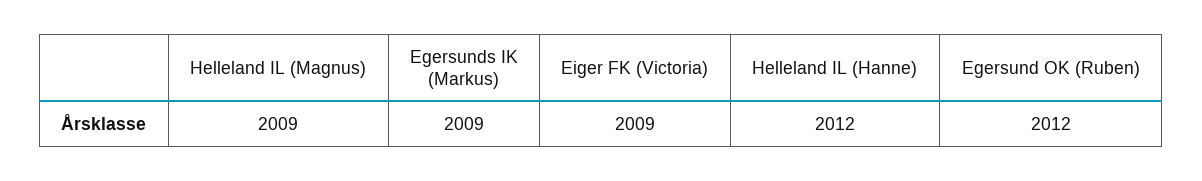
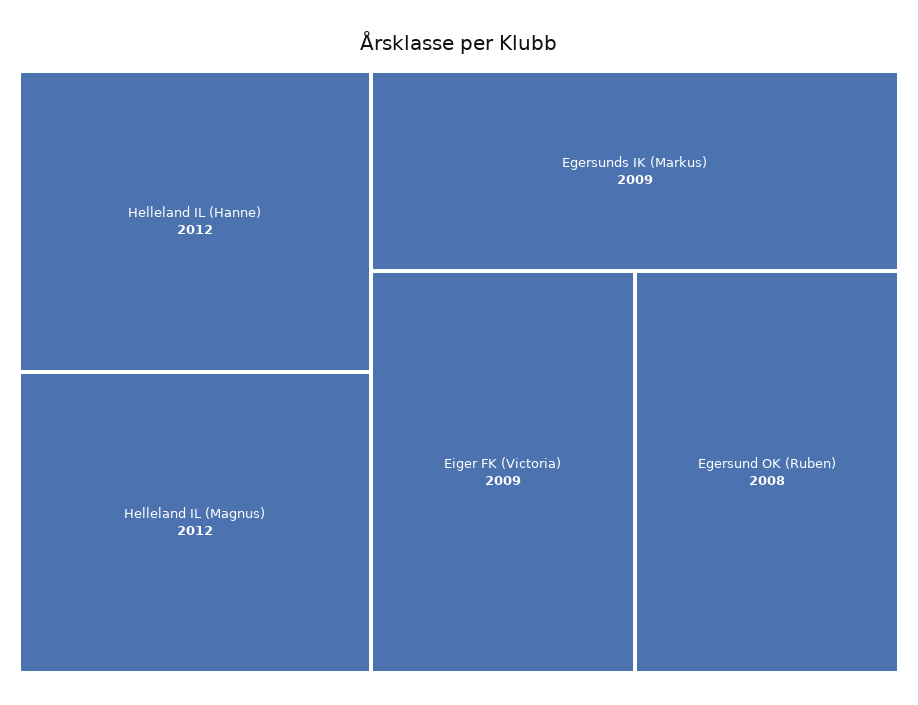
  {
-   "Helleland IL (Magnus)": 2009,
+   "Helleland IL (Magnus)": 2012,
    "Egersunds IK (Markus)": 2009,
    "Eiger FK (Victoria)": 2009,
    "Helleland IL (Hanne)": 2012,
-   "Egersund OK (Ruben)": 2012
+   "Egersund OK (Ruben)": 2008
  }

